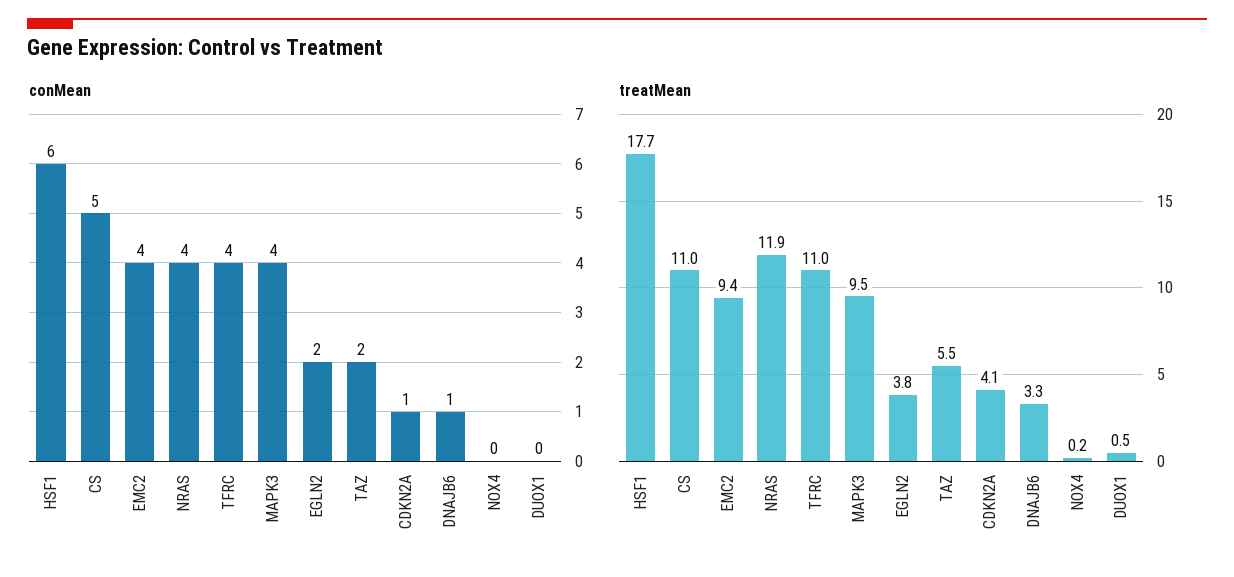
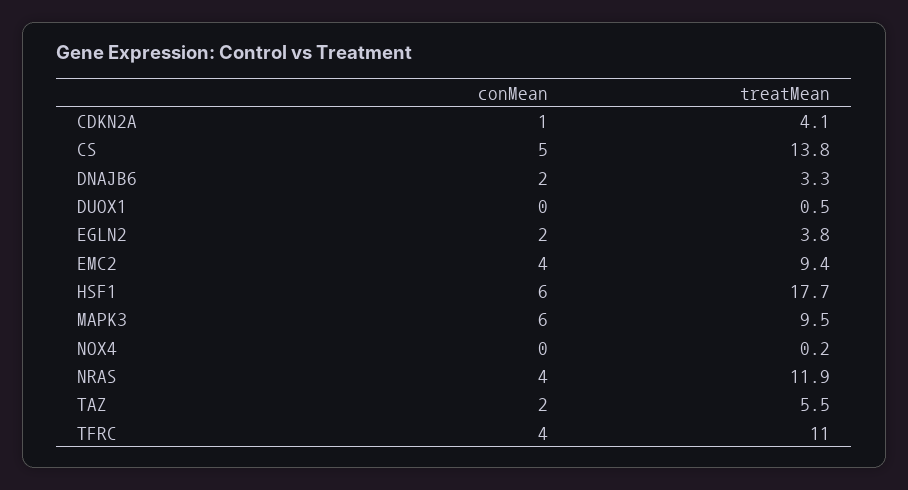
  {
    "conMean": {
      "HSF1": 6,
      "CS": 5,
      "EMC2": 4,
      "NRAS": 4,
      "TFRC": 4,
-     "MAPK3": 4,
+     "MAPK3": 6,
      "EGLN2": 2,
      "TAZ": 2,
      "CDKN2A": 1,
-     "DNAJB6": 1,
+     "DNAJB6": 2,
      "NOX4": 0,
      "DUOX1": 0
    },
    "treatMean": {
      "HSF1": 17.7,
-     "CS": 11,
+     "CS": 13.8,
      "EMC2": 9.4,
      "NRAS": 11.9,
      "TFRC": 11,
      "MAPK3": 9.5,
      "EGLN2": 3.8,
      "TAZ": 5.5,
      "CDKN2A": 4.1,
      "DNAJB6": 3.3,
      "NOX4": 0.2,
      "DUOX1": 0.5
    }
  }

